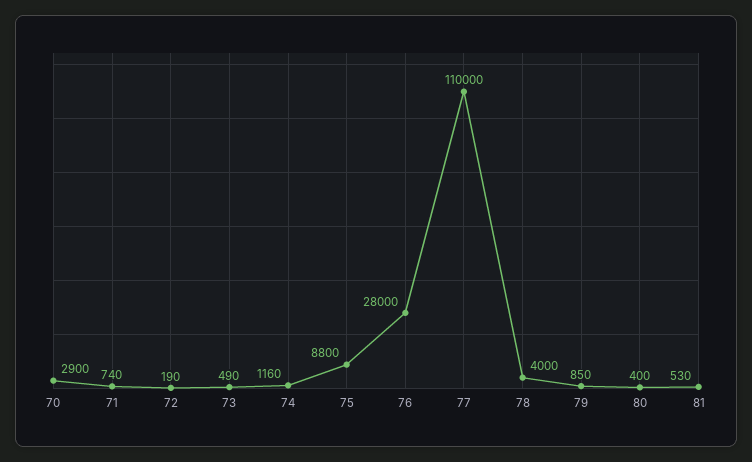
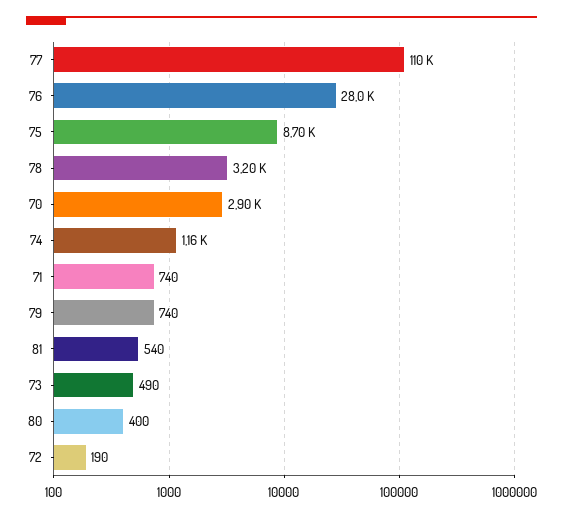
  {
    "70": 2900,
    "71": 740,
    "72": 190,
    "73": 490,
    "74": 1160,
-   "75": 8800,
+   "75": 8700,
    "76": 28000,
    "77": 110000,
-   "78": 4000,
+   "78": 3200,
-   "79": 850,
+   "79": 740,
    "80": 400,
-   "81": 530
+   "81": 540
  }

